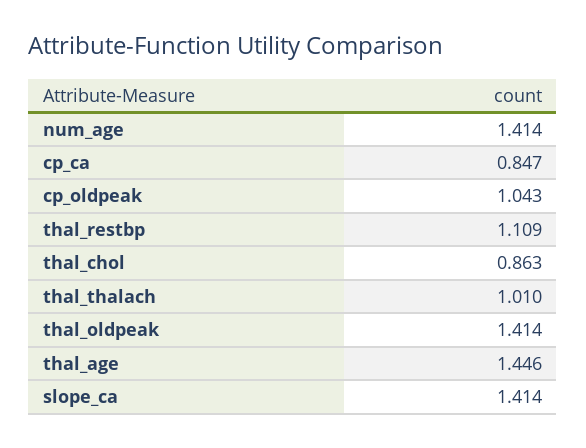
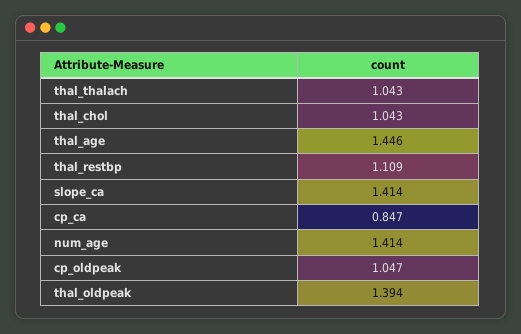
  {
    "num_age": 1.414,
    "cp_ca": 0.847,
-   "cp_oldpeak": 1.043,
+   "cp_oldpeak": 1.047,
    "thal_restbp": 1.109,
-   "thal_chol": 0.863,
+   "thal_chol": 1.043,
-   "thal_thalach": 1.01,
+   "thal_thalach": 1.043,
-   "thal_oldpeak": 1.414,
+   "thal_oldpeak": 1.394,
    "thal_age": 1.446,
    "slope_ca": 1.414
  }

